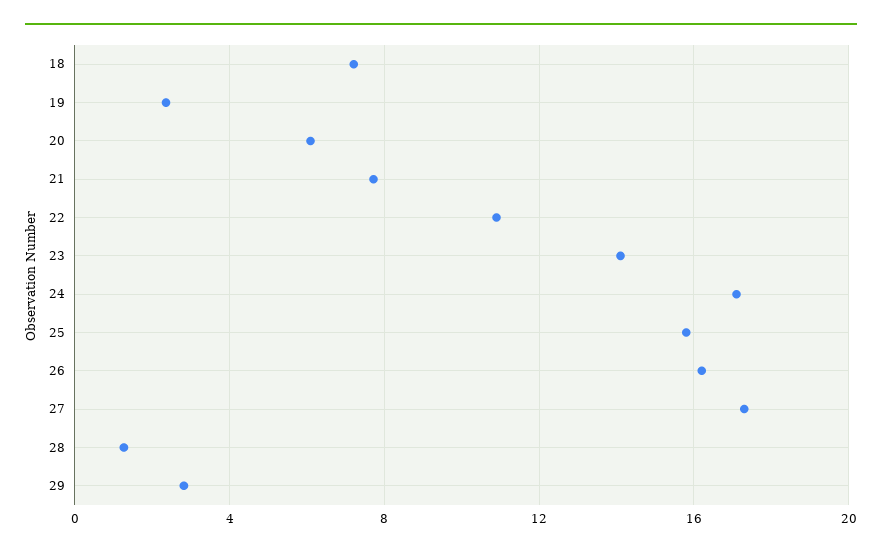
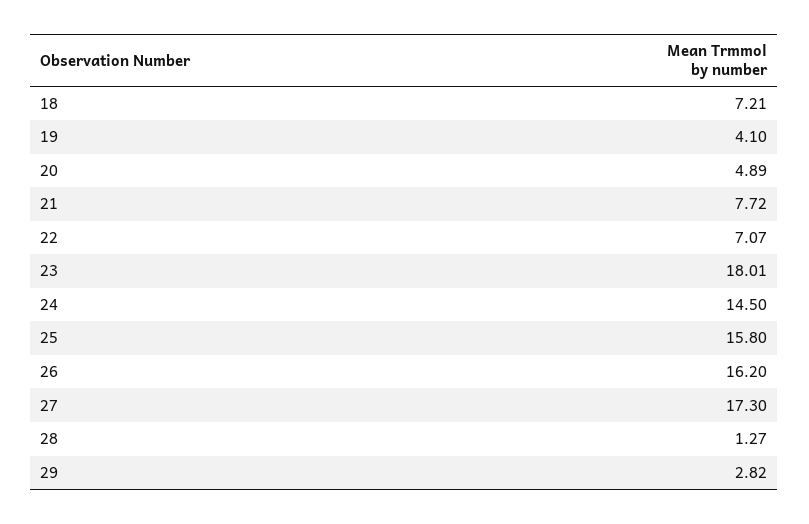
  {
    "18": 7.21,
-   "19": 2.5,
+   "19": 4.1,
-   "20": 6,
+   "20": 4.89,
    "21": 7.72,
-   "22": 11,
+   "22": 7.07,
-   "23": 14,
+   "23": 18.01,
-   "24": 17,
+   "24": 14.5,
    "25": 15.8,
    "26": 16.2,
    "27": 17.3,
    "28": 1.27,
    "29": 2.82
  }

